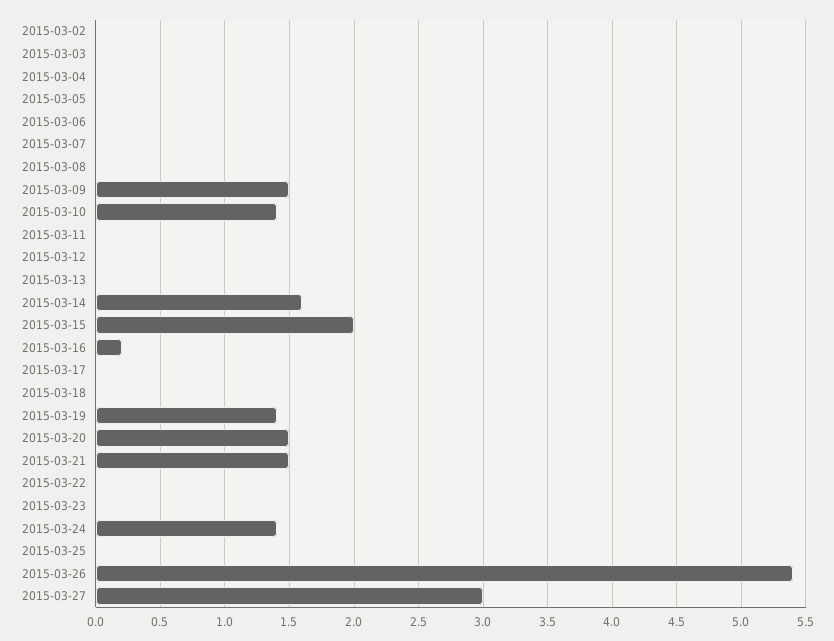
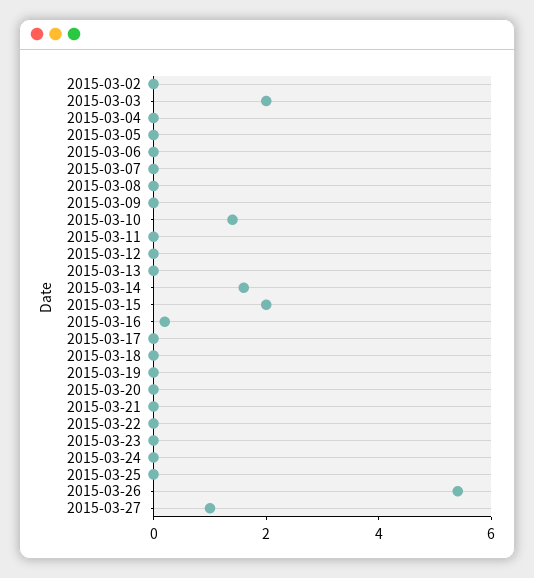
  {
    "2015-03-02": 0,
-   "2015-03-03": 0,
+   "2015-03-03": 2,
    "2015-03-04": 0,
    "2015-03-05": 0,
    "2015-03-06": 0,
    "2015-03-07": 0,
    "2015-03-08": 0,
-   "2015-03-09": 1.5,
+   "2015-03-09": 0,
    "2015-03-10": 1.4,
    "2015-03-11": 0,
    "2015-03-12": 0,
    "2015-03-13": 0,
    "2015-03-14": 1.6,
    "2015-03-15": 2,
    "2015-03-16": 0.2,
    "2015-03-17": 0,
    "2015-03-18": 0,
-   "2015-03-19": 1.4,
+   "2015-03-19": 0,
-   "2015-03-20": 1.5,
+   "2015-03-20": 0,
-   "2015-03-21": 1.5,
+   "2015-03-21": 0,
    "2015-03-22": 0,
    "2015-03-23": 0,
-   "2015-03-24": 1.4,
+   "2015-03-24": 0,
    "2015-03-25": 0,
    "2015-03-26": 5.4,
-   "2015-03-27": 3
+   "2015-03-27": 1
  }

